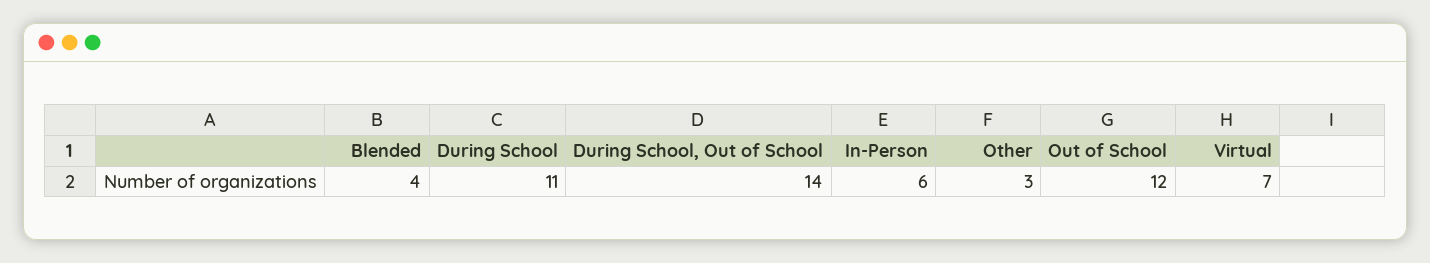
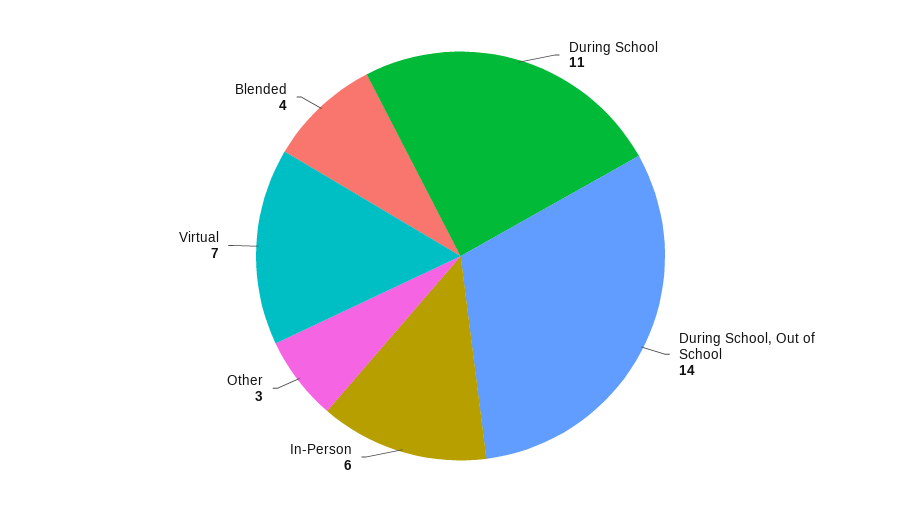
  {
    "Blended": 4,
    "During School": 11,
    "During School, Out of School": 14,
    "In-Person": 6,
    "Other": 3,
-   "Out of School": 12,
    "Virtual": 7
  }

